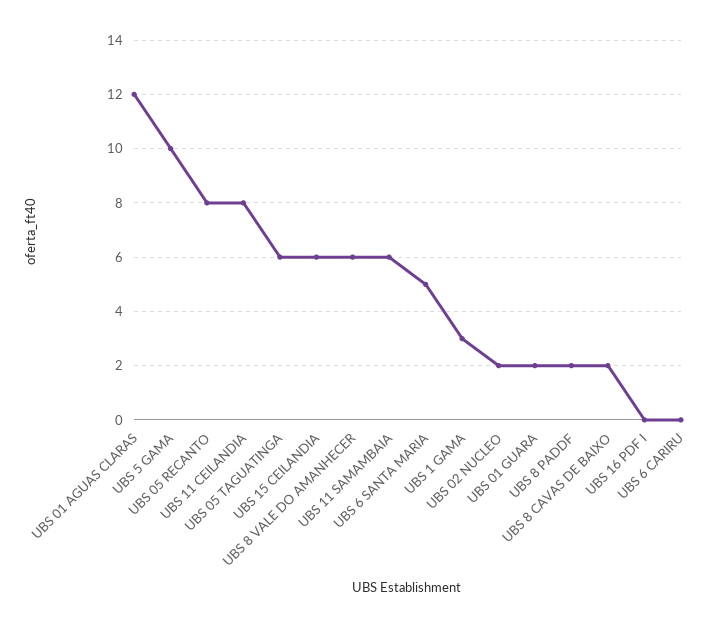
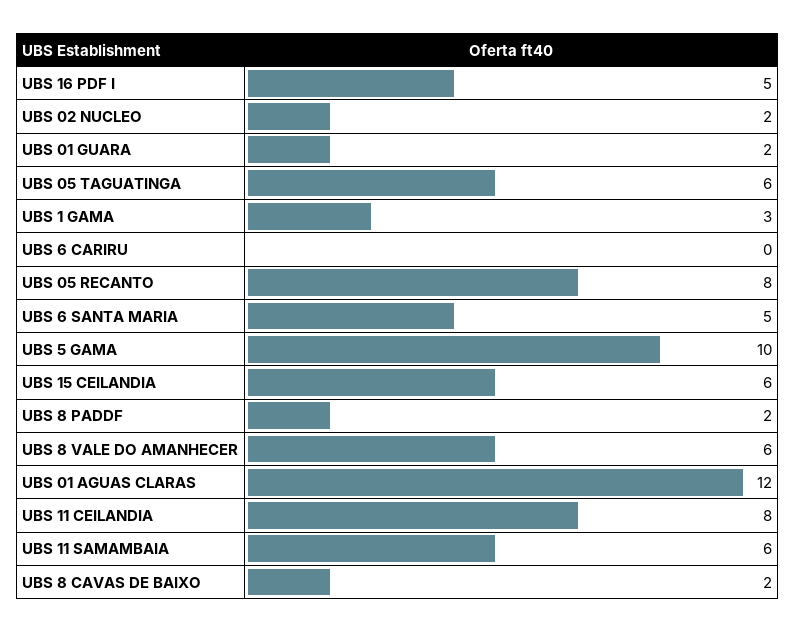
  {
    "UBS 01 AGUAS CLARAS": 12,
    "UBS 5 GAMA": 10,
    "UBS 05 RECANTO": 8,
    "UBS 11 CEILANDIA": 8,
    "UBS 05 TAGUATINGA": 6,
    "UBS 15 CEILANDIA": 6,
    "UBS 8 VALE DO AMANHECER": 6,
    "UBS 11 SAMAMBAIA": 6,
    "UBS 6 SANTA MARIA": 5,
    "UBS 1 GAMA": 3,
    "UBS 02 NUCLEO": 2,
    "UBS 01 GUARA": 2,
    "UBS 8 PADDF": 2,
    "UBS 8 CAVAS DE BAIXO": 2,
-   "UBS 16 PDF I": 0,
+   "UBS 16 PDF I": 5,
    "UBS 6 CARIRU": 0
  }

